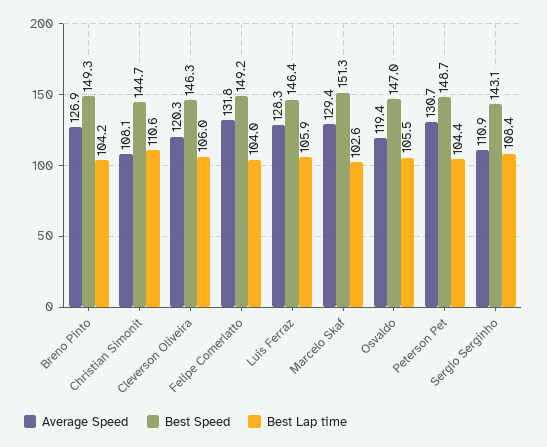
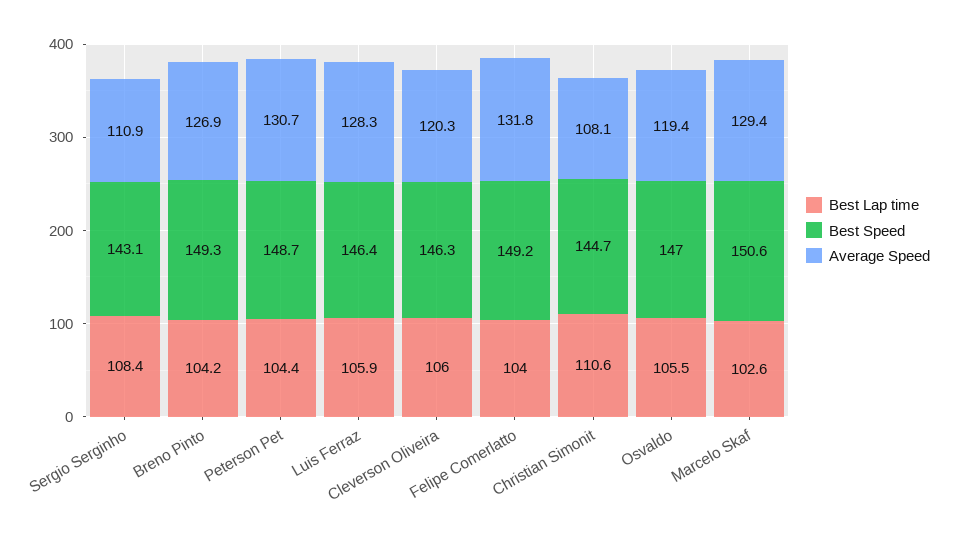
  {
    "Average Speed": {
      "Breno Pinto": 126.9,
      "Christian Simonit": 108.1,
      "Cleverson Oliveira": 120.3,
      "Felipe Comerlatto": 131.8,
      "Luis Ferraz": 128.3,
      "Marcelo Skaf": 129.4,
      "Osvaldo": 119.4,
      "Peterson Pet": 130.7,
      "Sergio Serginho": 110.9
    },
    "Best Speed": {
      "Breno Pinto": 149.3,
      "Christian Simonit": 144.7,
      "Cleverson Oliveira": 146.3,
      "Felipe Comerlatto": 149.2,
      "Luis Ferraz": 146.4,
-     "Marcelo Skaf": 151.3,
+     "Marcelo Skaf": 150.6,
      "Osvaldo": 147,
      "Peterson Pet": 148.7,
      "Sergio Serginho": 143.1
    },
    "Best Lap time": {
      "Breno Pinto": 104.2,
      "Christian Simonit": 110.6,
      "Cleverson Oliveira": 106,
      "Felipe Comerlatto": 104,
      "Luis Ferraz": 105.9,
      "Marcelo Skaf": 102.6,
      "Osvaldo": 105.5,
      "Peterson Pet": 104.4,
      "Sergio Serginho": 108.4
    }
  }

